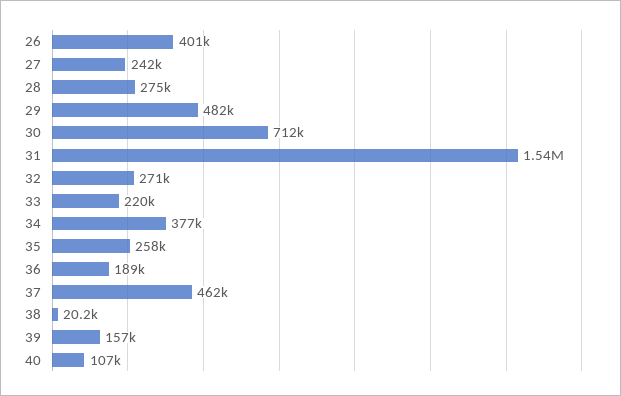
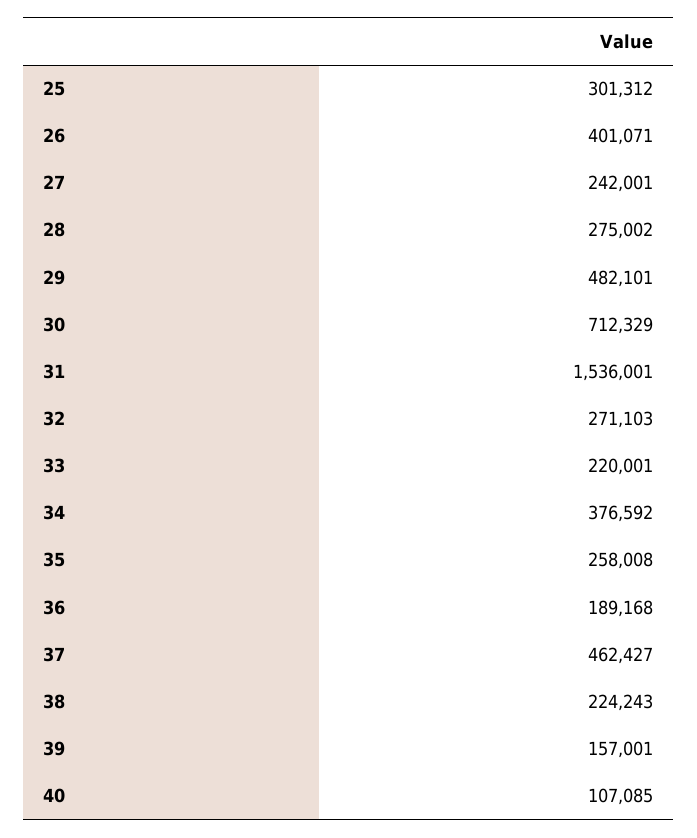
  {
    "26": 401071,
    "27": 242001,
    "28": 275002,
    "29": 482101,
    "30": 712329,
    "31": 1536001,
    "32": 271103,
    "33": 220001,
    "34": 376592,
    "35": 258008,
    "36": 189168,
    "37": 462427,
-   "38": 20200,
+   "38": 224243,
    "39": 157001,
-   "40": 107085
+   "40": 107085,
+   "25": 301312
  }

